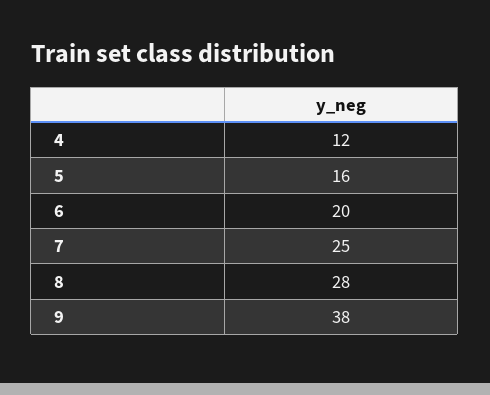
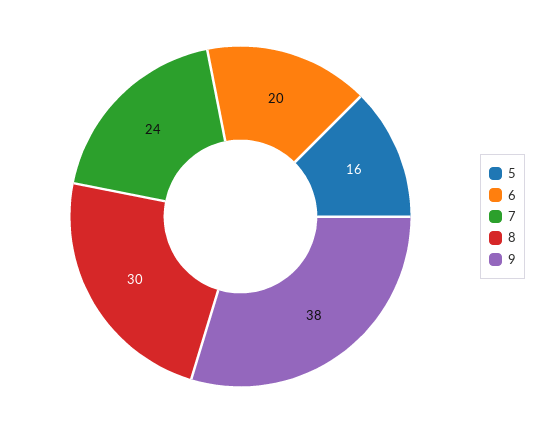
  {
-   "4": 12,
    "5": 16,
    "6": 20,
-   "7": 25,
+   "7": 24,
-   "8": 28,
+   "8": 30,
    "9": 38
  }

